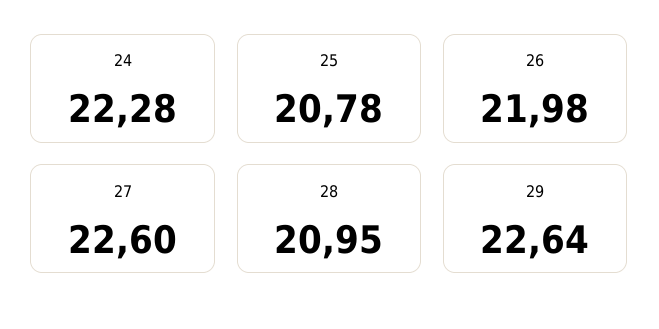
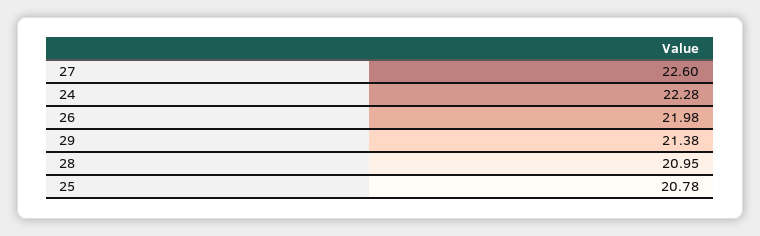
  {
    "24": 22.28,
    "25": 20.78,
    "26": 21.98,
    "27": 22.6,
    "28": 20.95,
-   "29": 22.64
+   "29": 21.38
  }

